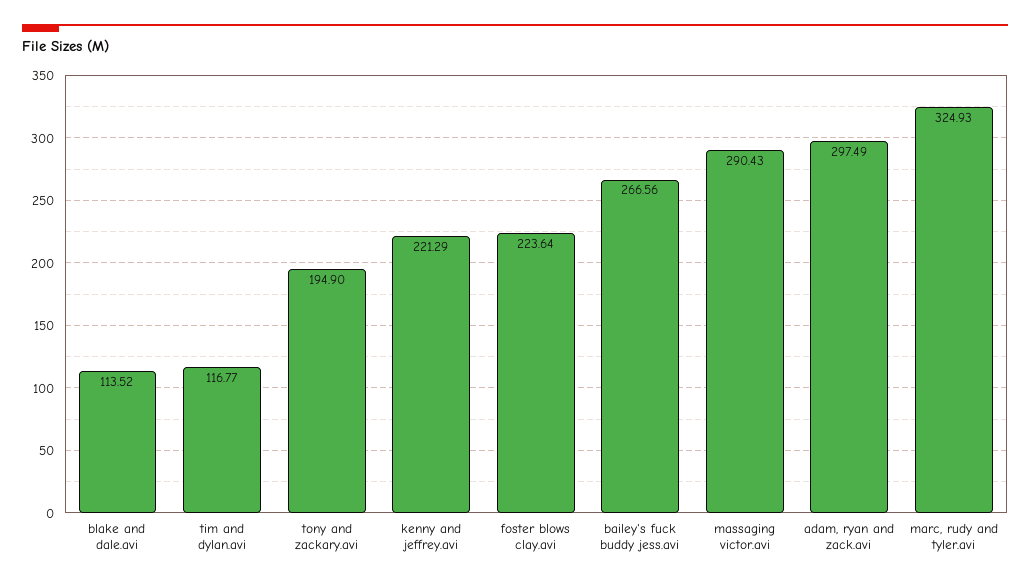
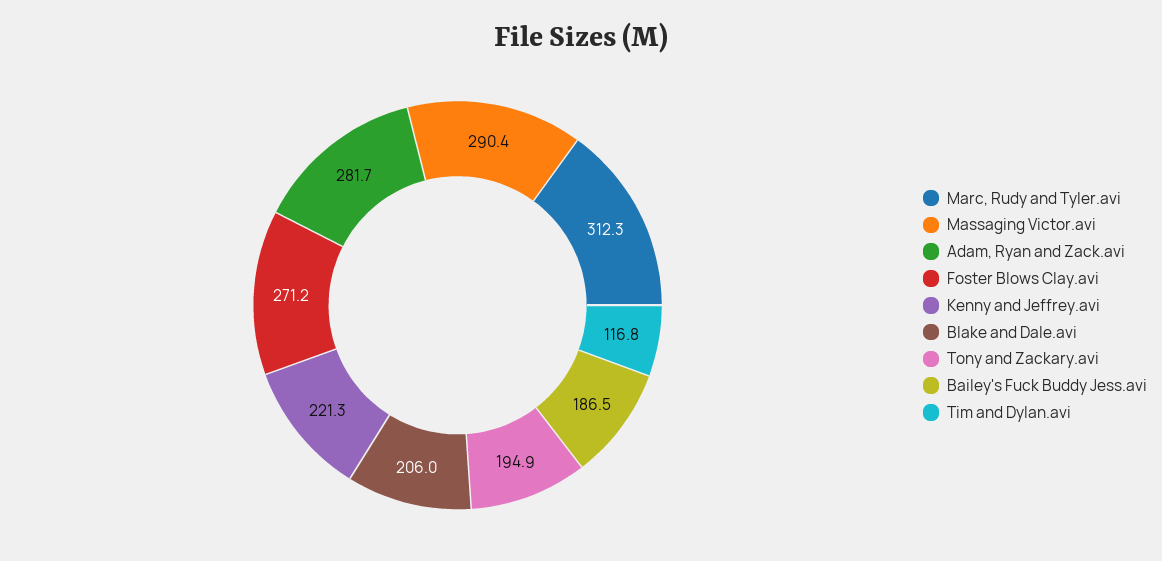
  {
-   "blake and dale.avi": 113.52,
+   "blake and dale.avi": 206,
    "tim and dylan.avi": 116.77,
    "tony and zackary.avi": 194.9,
    "kenny and jeffrey.avi": 221.29,
-   "foster blows clay.avi": 223.64,
+   "foster blows clay.avi": 271.2,
-   "bailey's fuck buddy jess.avi": 266.56,
+   "bailey's fuck buddy jess.avi": 186.5,
    "massaging victor.avi": 290.43,
-   "adam, ryan and zack.avi": 297.49,
+   "adam, ryan and zack.avi": 281.7,
-   "marc, rudy and tyler.avi": 324.93
+   "marc, rudy and tyler.avi": 312.3
  }

